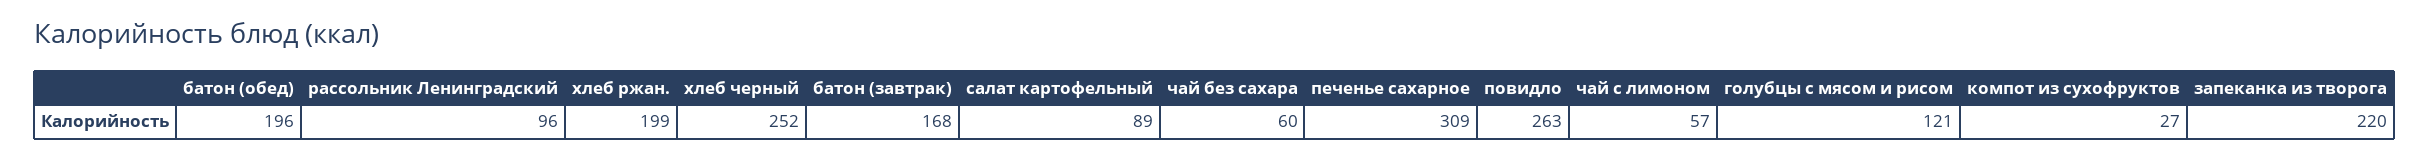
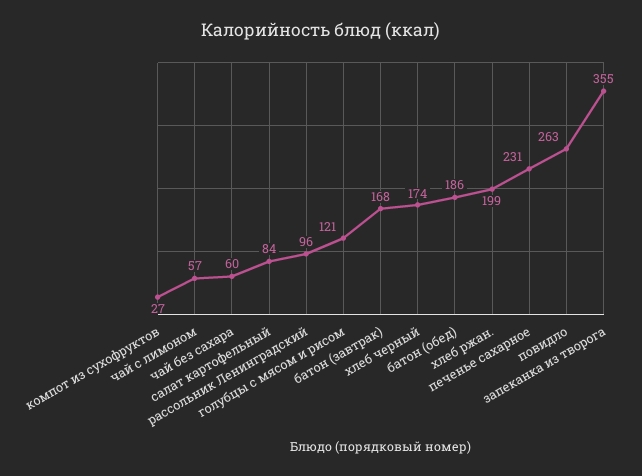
  {
-   "батон (обед)": 196,
+   "батон (обед)": 186,
    "рассольник Ленинградский": 96,
    "хлеб ржан.": 199,
-   "хлеб черный": 252,
+   "хлеб черный": 174,
    "батон (завтрак)": 168,
-   "салат картофельный": 89,
+   "салат картофельный": 84,
    "чай без сахара": 60,
-   "печенье сахарное": 309,
+   "печенье сахарное": 231,
    "повидло": 263,
    "чай с лимоном": 57,
    "голубцы с мясом и рисом": 121,
    "компот из сухофруктов": 27,
-   "запеканка из творога": 220
+   "запеканка из творога": 355
  }

